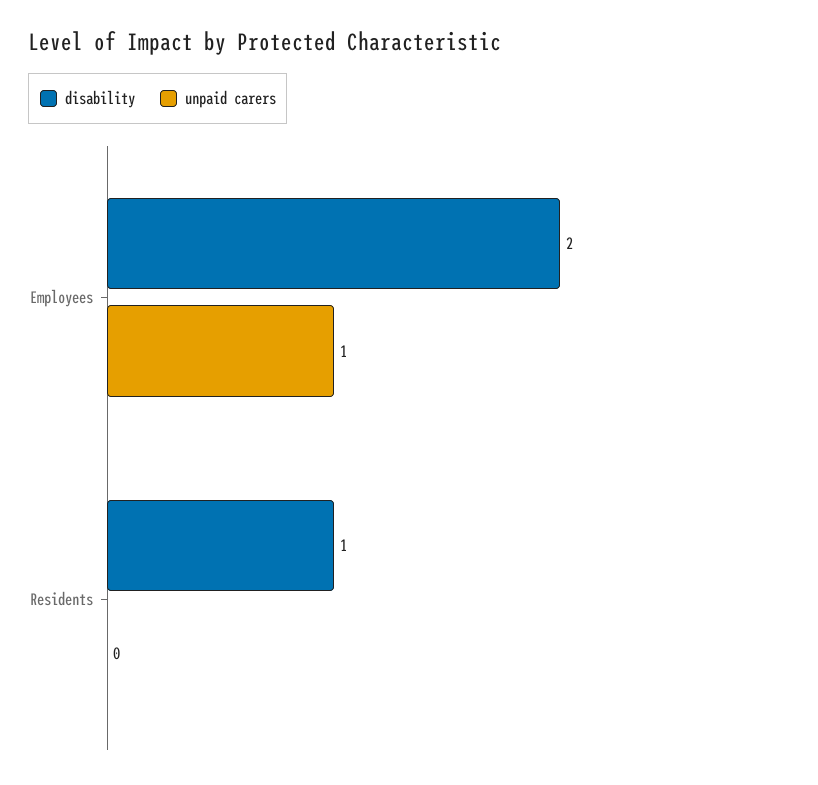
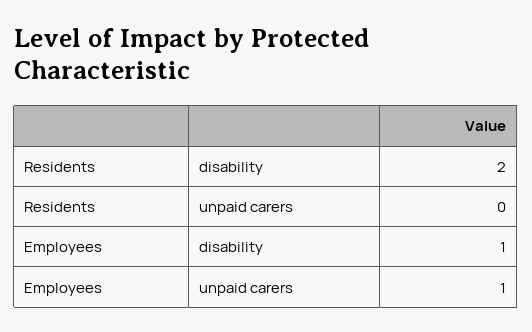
  {
    "disability": {
-     "Employees": 2,
+     "Employees": 1,
-     "Residents": 1
+     "Residents": 2
    },
    "unpaid carers": {
      "Employees": 1,
      "Residents": 0
    }
  }

